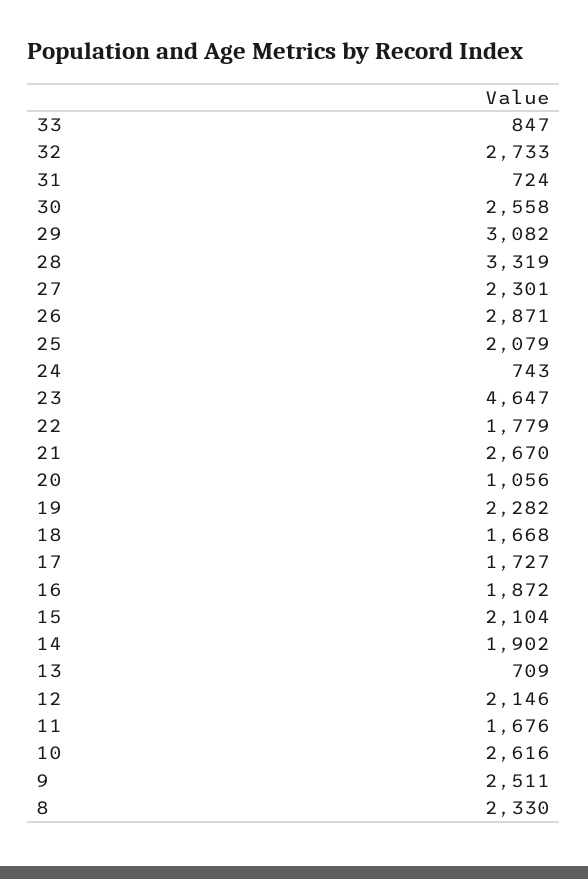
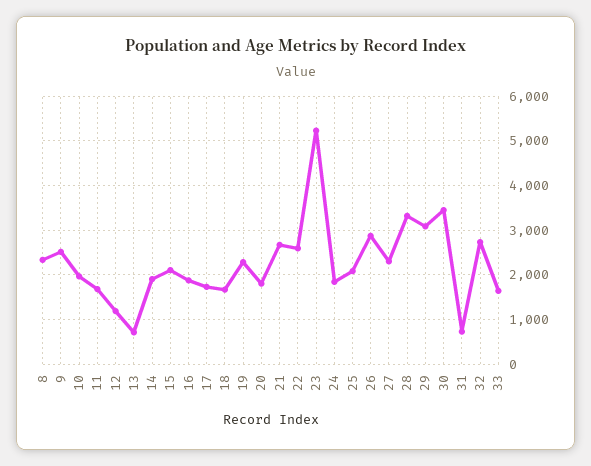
  {
-   "33": 847,
+   "33": 1600,
    "32": 2733,
    "31": 724,
-   "30": 2558,
+   "30": 3400,
    "29": 3082,
    "28": 3319,
    "27": 2301,
    "26": 2871,
    "25": 2079,
-   "24": 743,
+   "24": 1800,
-   "23": 4647,
+   "23": 5200,
-   "22": 1779,
+   "22": 2600,
    "21": 2670,
-   "20": 1056,
+   "20": 1800,
    "19": 2282,
    "18": 1668,
    "17": 1727,
    "16": 1872,
    "15": 2104,
    "14": 1902,
    "13": 709,
-   "12": 2146,
+   "12": 1200,
    "11": 1676,
-   "10": 2616,
+   "10": 2000,
    "9": 2511,
    "8": 2330
  }

